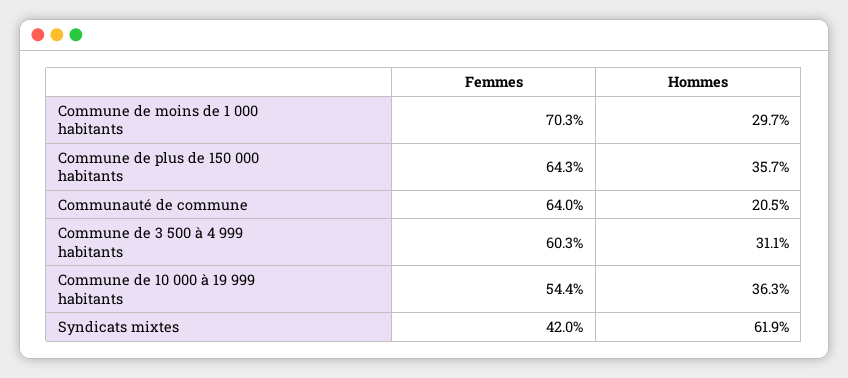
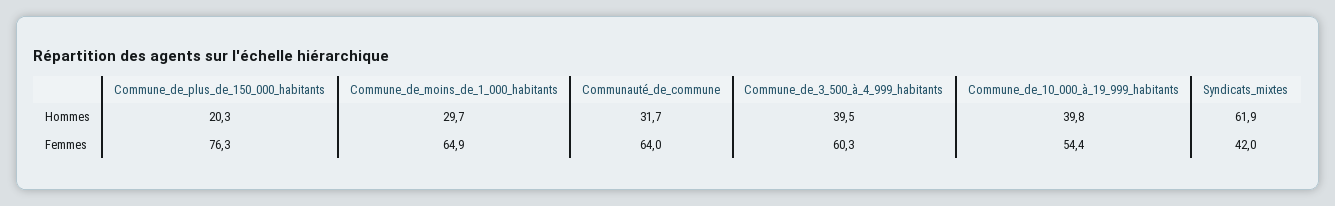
  {
    "Femmes": {
-     "Commune de moins de 1 000 habitants": 70.3,
+     "Commune de moins de 1 000 habitants": 64.9,
-     "Commune de plus de 150 000 habitants": 64.3,
+     "Commune de plus de 150 000 habitants": 76.3,
      "Communauté de commune": 64,
      "Commune de 3 500 à 4 999 habitants": 60.3,
      "Commune de 10 000 à 19 999 habitants": 54.4,
      "Syndicats mixtes": 42
    },
    "Hommes": {
      "Commune de moins de 1 000 habitants": 29.7,
-     "Commune de plus de 150 000 habitants": 35.7,
+     "Commune de plus de 150 000 habitants": 20.3,
-     "Communauté de commune": 20.5,
+     "Communauté de commune": 31.7,
-     "Commune de 3 500 à 4 999 habitants": 31.1,
+     "Commune de 3 500 à 4 999 habitants": 39.5,
-     "Commune de 10 000 à 19 999 habitants": 36.3,
+     "Commune de 10 000 à 19 999 habitants": 39.8,
      "Syndicats mixtes": 61.9
    }
  }

